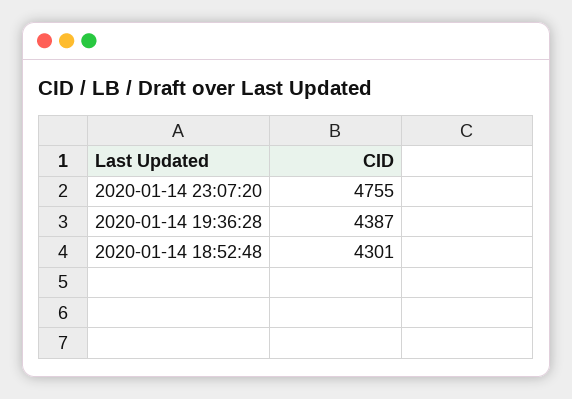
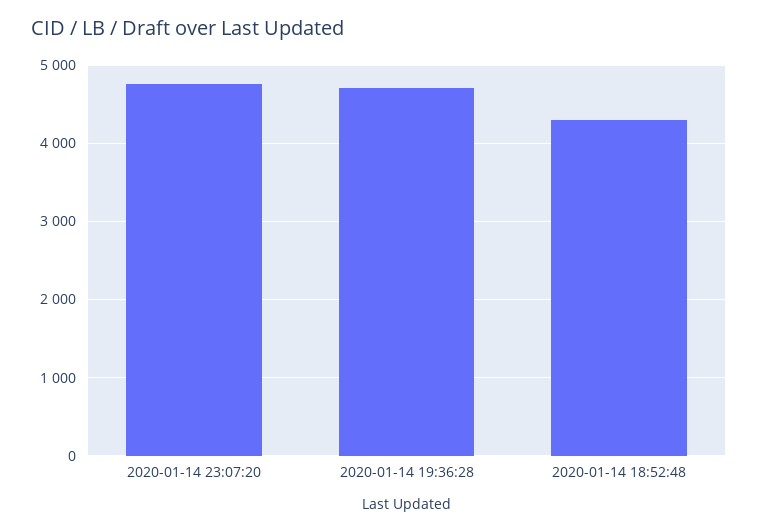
  {
    "2020-01-14 23:07:20": 4755,
-   "2020-01-14 19:36:28": 4387,
+   "2020-01-14 19:36:28": 4700,
    "2020-01-14 18:52:48": 4301
  }

